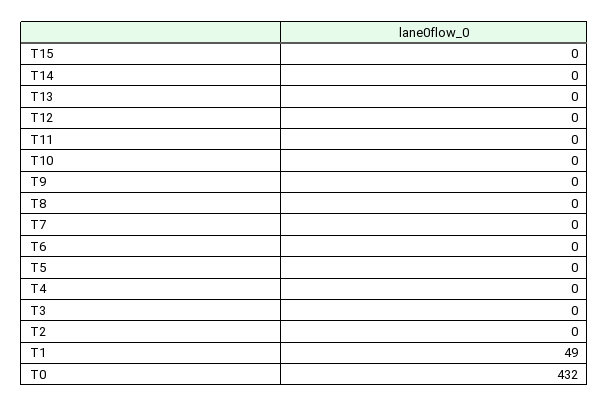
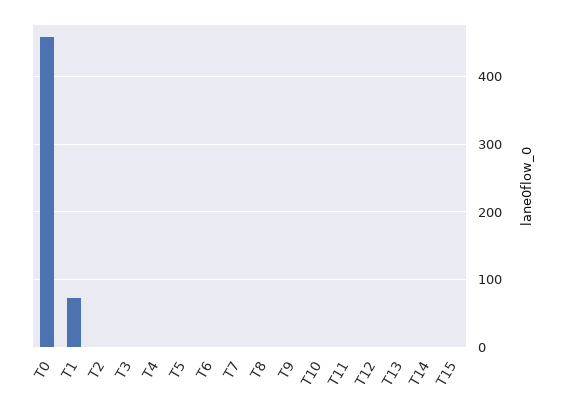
  {
    "T15": 0,
    "T14": 0,
    "T13": 0,
    "T12": 0,
    "T11": 0,
    "T10": 0,
    "T9": 0,
    "T8": 0,
    "T7": 0,
    "T6": 0,
    "T5": 0,
    "T4": 0,
    "T3": 0,
    "T2": 0,
-   "T1": 49,
+   "T1": 70,
-   "T0": 432
+   "T0": 460
  }

